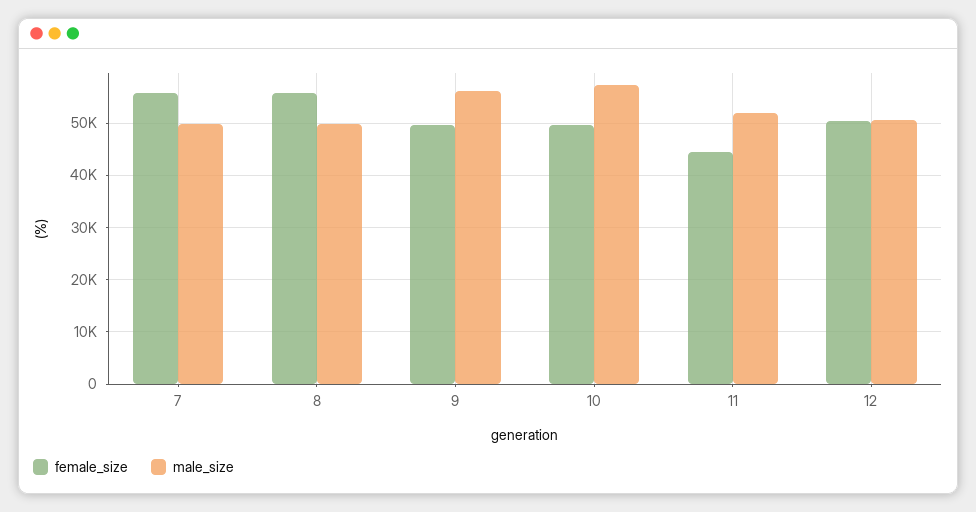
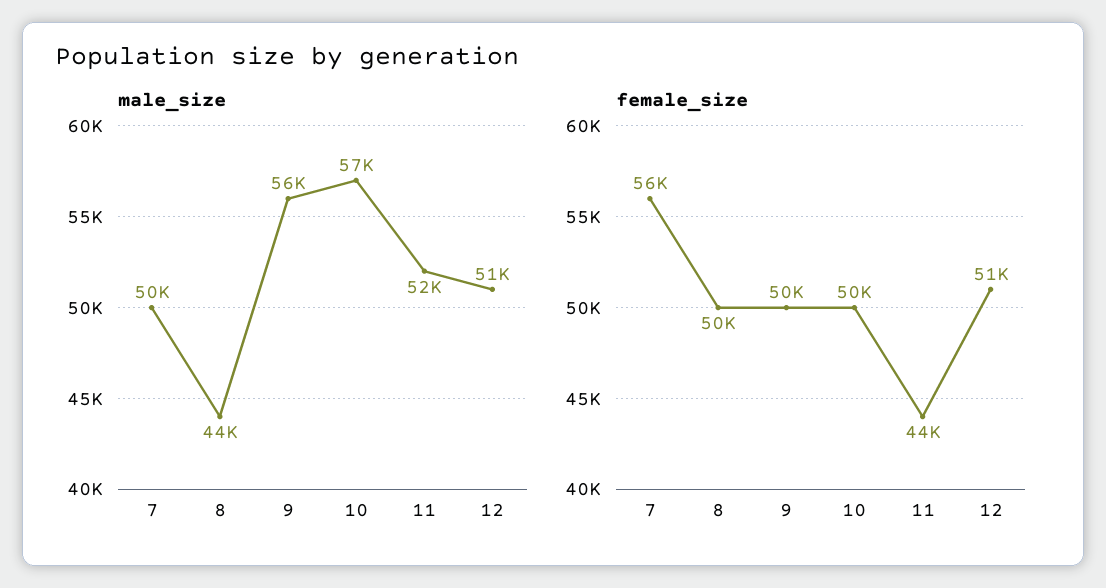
  {
    "female_size": {
      "7": 56000,
-     "8": 56000,
+     "8": 50000,
      "9": 50000,
      "10": 50000,
      "11": 44000,
      "12": 51000
    },
    "male_size": {
      "7": 50000,
-     "8": 50000,
+     "8": 44000,
      "9": 56000,
      "10": 57000,
      "11": 52000,
      "12": 51000
    }
  }

